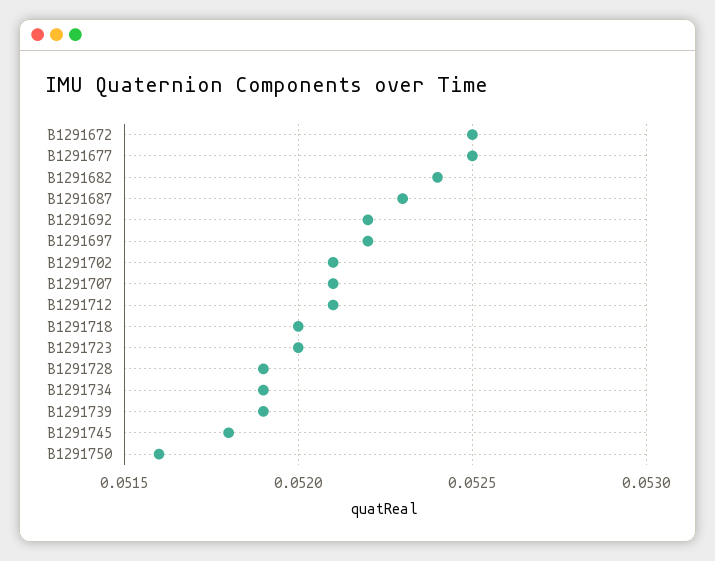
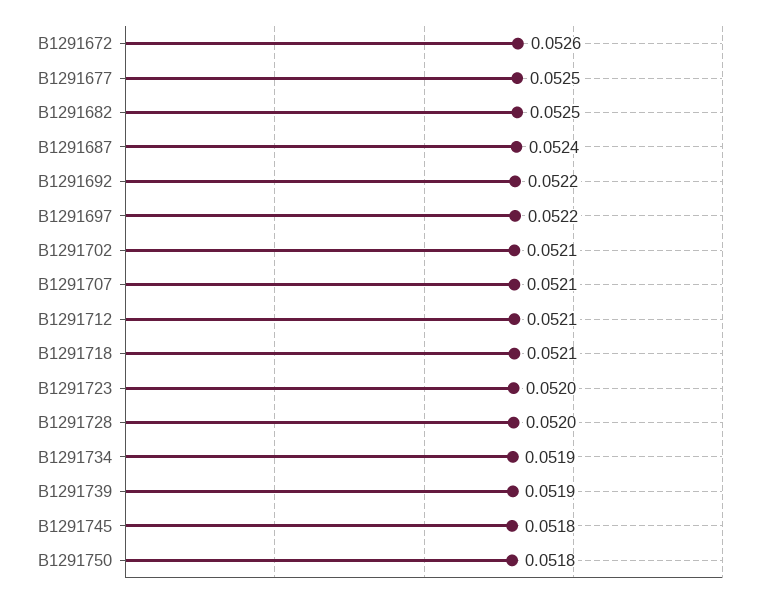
  {
-   "B1291672": 0.0525,
+   "B1291672": 0.0526,
    "B1291677": 0.0525,
-   "B1291682": 0.0524,
+   "B1291682": 0.0525,
-   "B1291687": 0.0523,
+   "B1291687": 0.0524,
    "B1291692": 0.0522,
    "B1291697": 0.0522,
    "B1291702": 0.0521,
    "B1291707": 0.0521,
    "B1291712": 0.0521,
-   "B1291718": 0.052,
+   "B1291718": 0.0521,
    "B1291723": 0.052,
-   "B1291728": 0.0519,
+   "B1291728": 0.052,
    "B1291734": 0.0519,
    "B1291739": 0.0519,
    "B1291745": 0.0518,
-   "B1291750": 0.0516
+   "B1291750": 0.0518
  }

